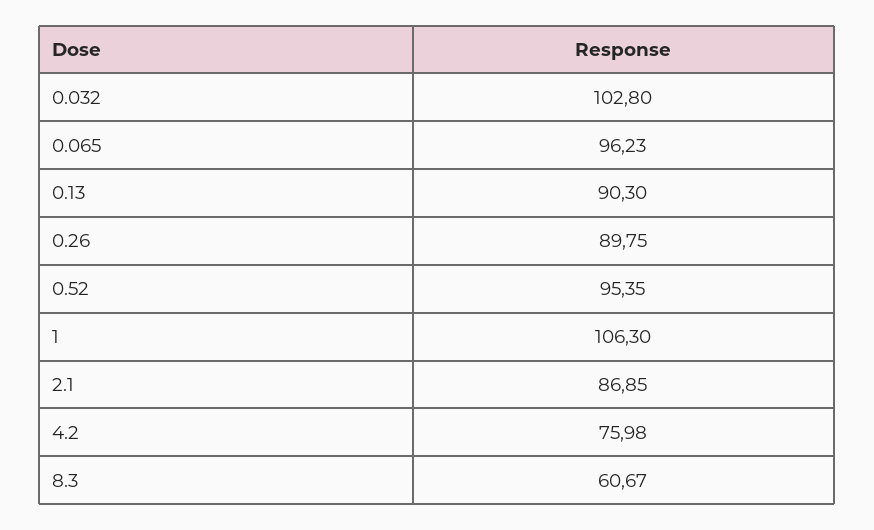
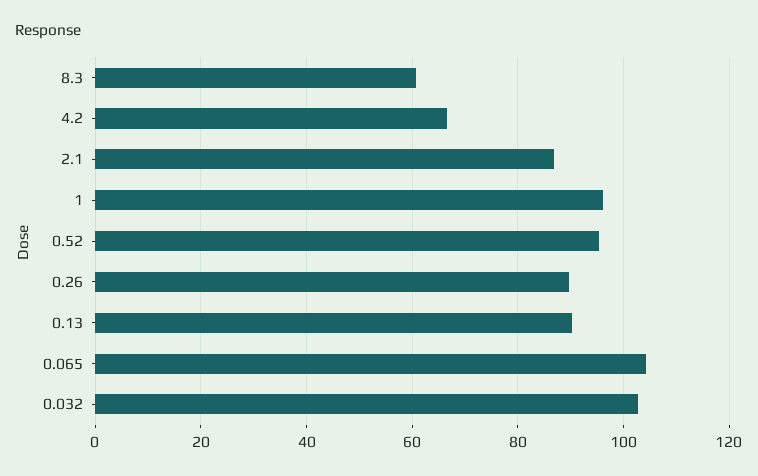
  {
    "0.032": 102.8,
-   "0.065": 96.23,
+   "0.065": 104,
    "0.13": 90.3,
    "0.26": 89.75,
    "0.52": 95.35,
-   "1": 106.3,
+   "1": 96,
    "2.1": 86.85,
-   "4.2": 75.98,
+   "4.2": 66,
    "8.3": 60.67
  }

